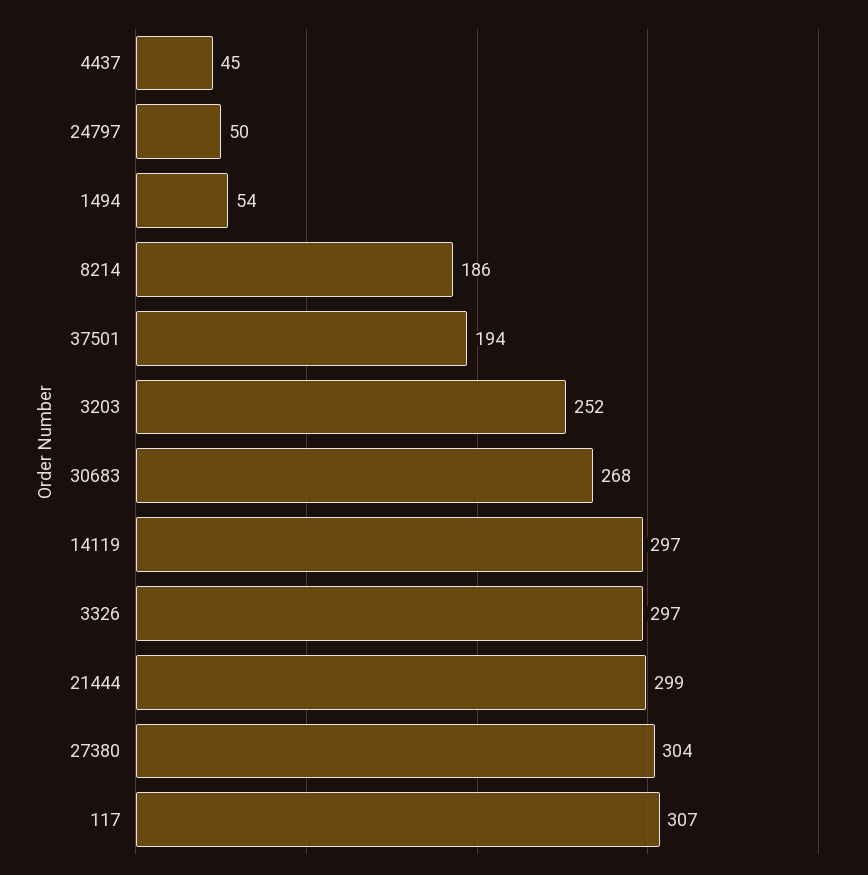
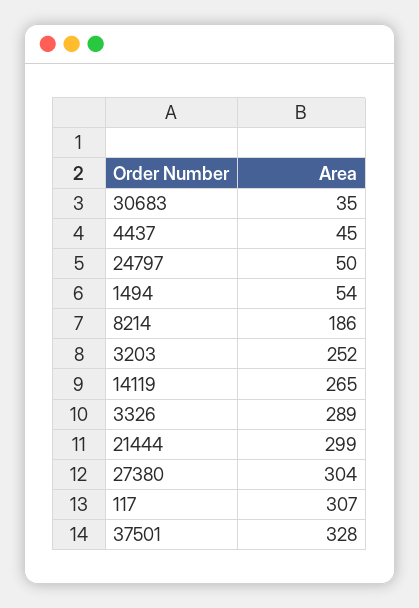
  {
    "4437": 45,
    "24797": 50,
    "1494": 54,
    "8214": 186,
-   "37501": 194,
+   "37501": 328,
    "3203": 252,
-   "30683": 268,
+   "30683": 35,
-   "14119": 297,
+   "14119": 265,
-   "3326": 297,
+   "3326": 289,
    "21444": 299,
    "27380": 304,
    "117": 307
  }

